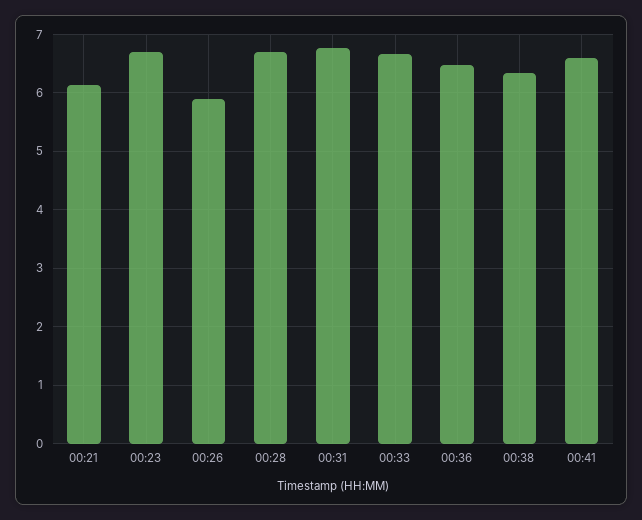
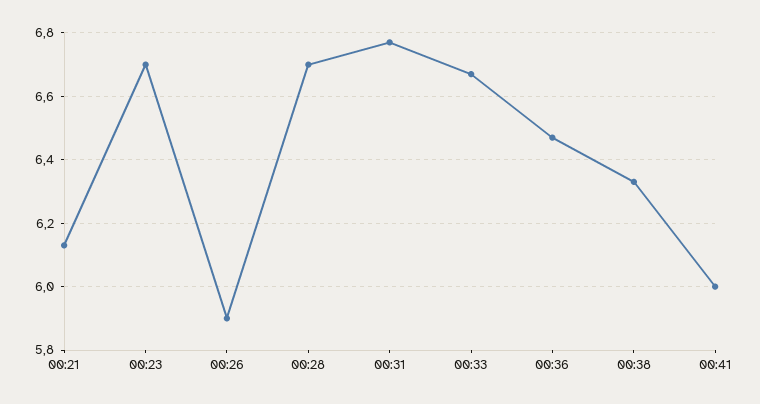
  {
    "00:21": 6.15,
    "00:23": 6.7,
    "00:26": 5.9,
    "00:28": 6.7,
    "00:31": 6.75,
    "00:33": 6.65,
    "00:36": 6.45,
    "00:38": 6.35,
-   "00:41": 6.6
+   "00:41": 6
  }

